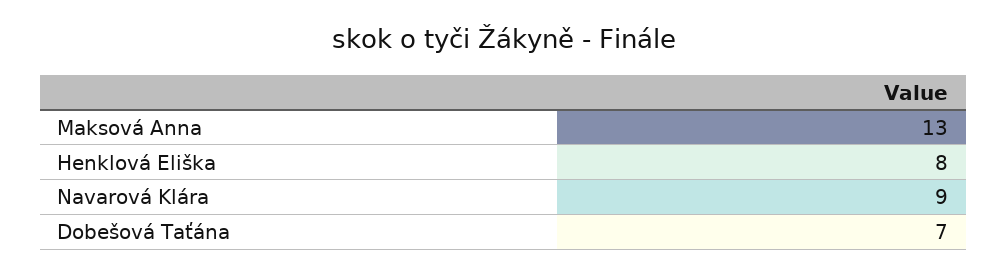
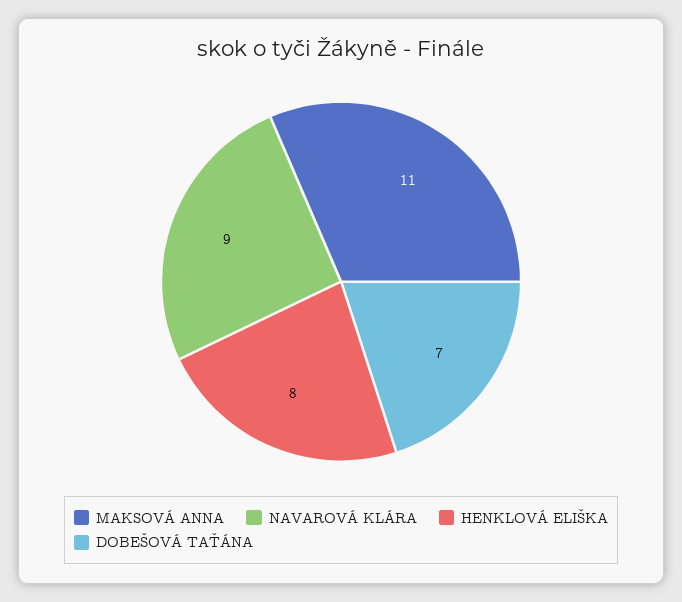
  {
-   "Maksová Anna": 13,
+   "Maksová Anna": 11,
    "Henklová Eliška": 8,
    "Navarová Klára": 9,
    "Dobešová Taťána": 7
  }

